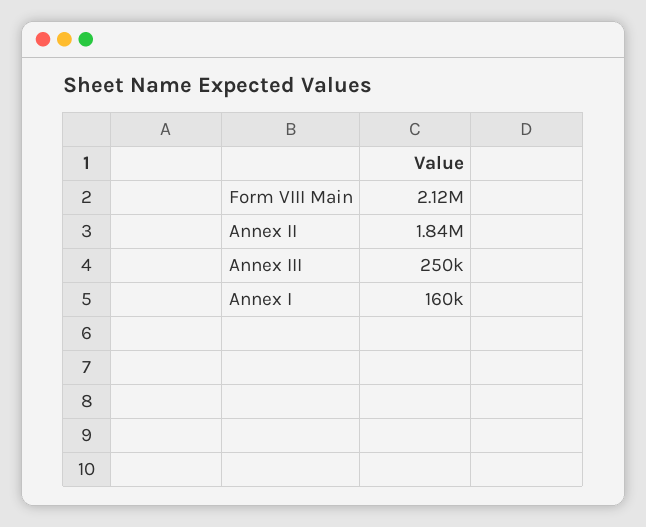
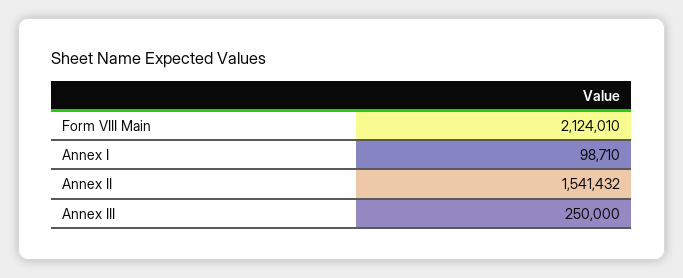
  {
    "Form VIII Main": 2124010,
-   "Annex II": 1840000,
+   "Annex II": 1541432,
    "Annex III": 250000,
-   "Annex I": 160000
+   "Annex I": 98710
  }

